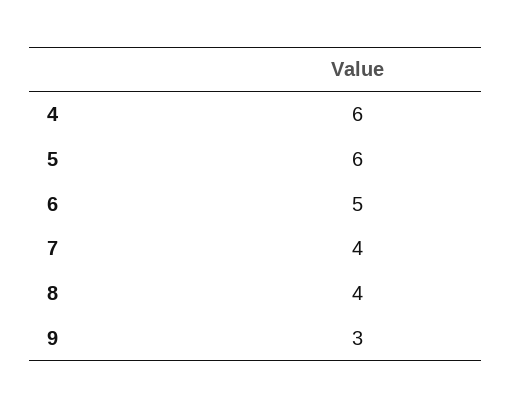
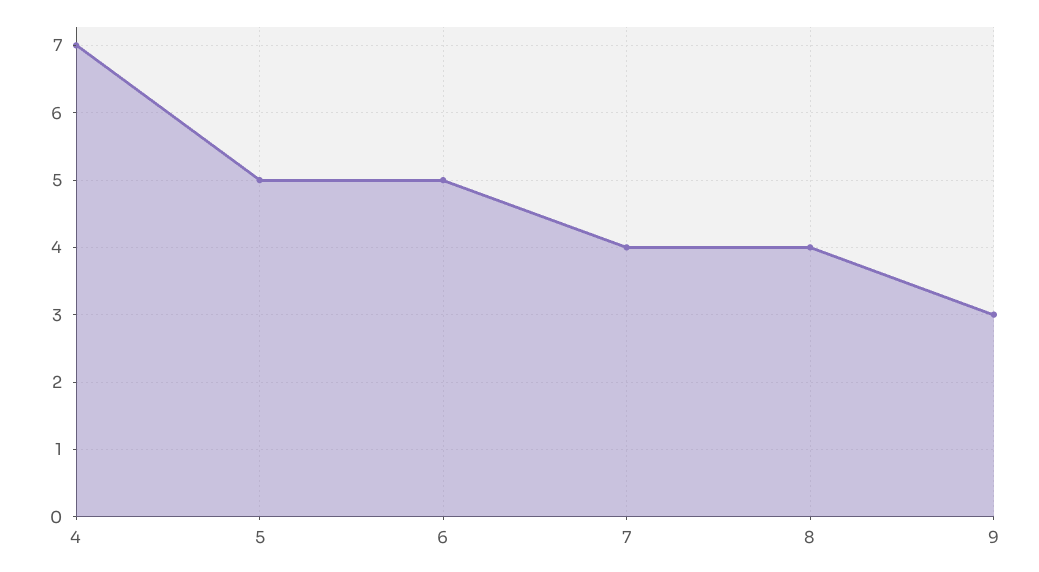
  {
-   "4": 6,
+   "4": 7,
-   "5": 6,
+   "5": 5,
    "6": 5,
    "7": 4,
    "8": 4,
    "9": 3
  }

